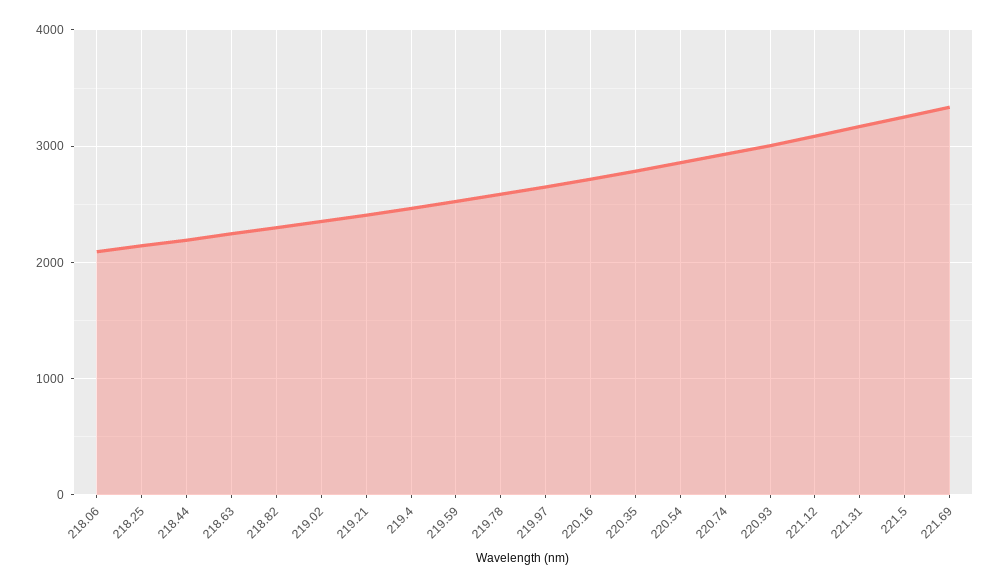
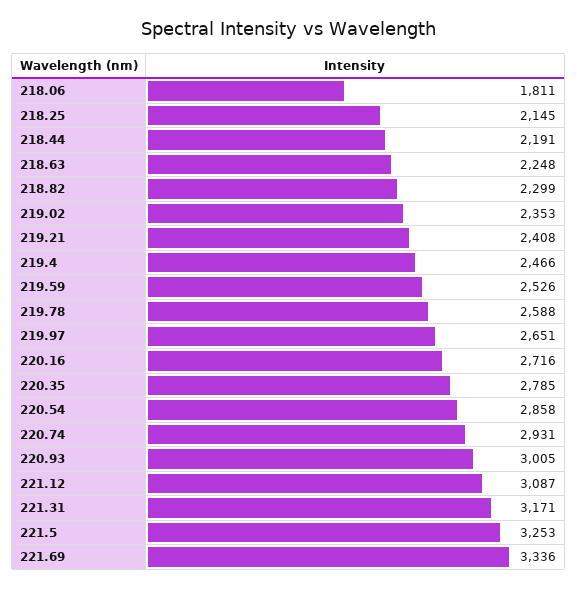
  {
-   "218.06": 2100,
+   "218.06": 1811,
    "218.25": 2145,
    "218.44": 2191,
    "218.63": 2248,
    "218.82": 2299,
    "219.02": 2353,
    "219.21": 2408,
    "219.4": 2466,
    "219.59": 2526,
    "219.78": 2588,
    "219.97": 2651,
    "220.16": 2716,
    "220.35": 2785,
    "220.54": 2858,
    "220.74": 2931,
    "220.93": 3005,
    "221.12": 3087,
    "221.31": 3171,
    "221.5": 3253,
    "221.69": 3336
  }

